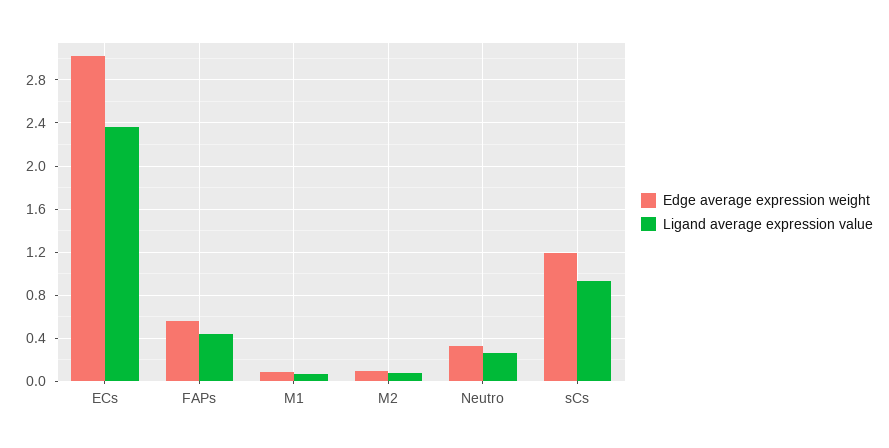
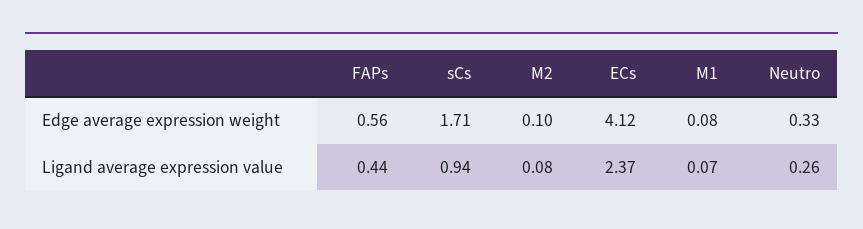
  {
    "Edge average expression weight": {
-     "ECs": 3,
+     "ECs": 4.12,
      "FAPs": 0.56,
      "M1": 0.08,
      "M2": 0.1,
      "Neutro": 0.33,
-     "sCs": 1.2
+     "sCs": 1.71
    },
    "Ligand average expression value": {
      "ECs": 2.37,
      "FAPs": 0.44,
      "M1": 0.07,
      "M2": 0.08,
      "Neutro": 0.26,
      "sCs": 0.94
    }
  }

